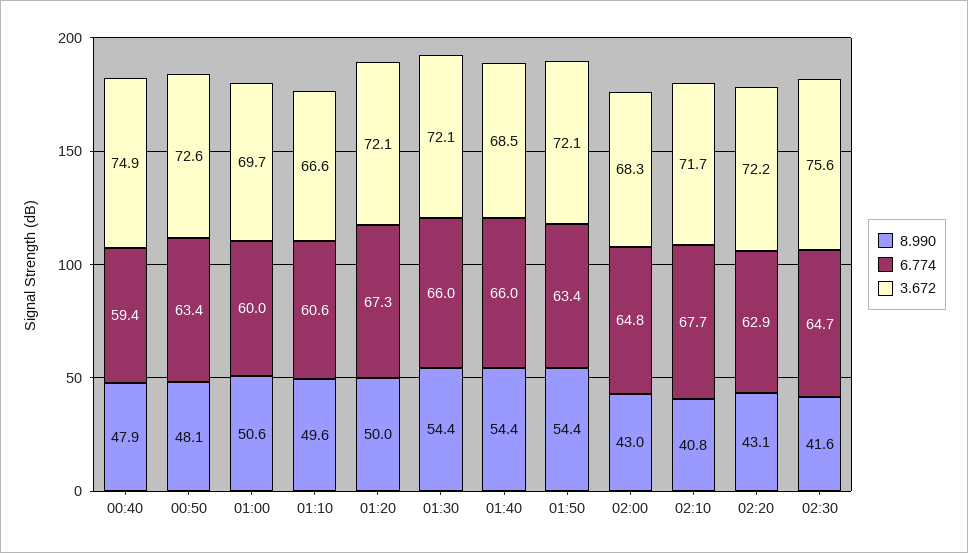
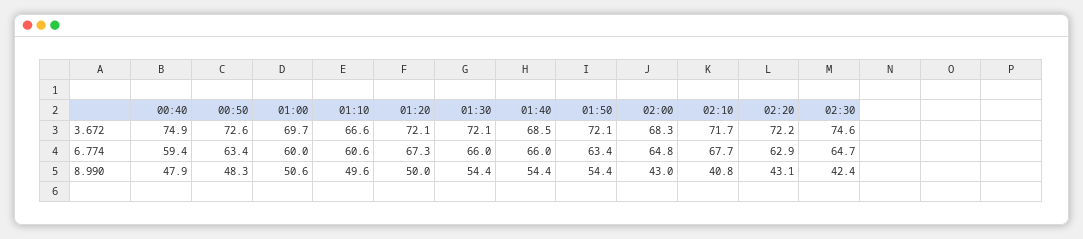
  {
    "8.990": {
      "00:40": 47.9,
-     "00:50": 48.1,
+     "00:50": 48.3,
      "01:00": 50.6,
      "01:10": 49.6,
      "01:20": 50,
      "01:30": 54.4,
      "01:40": 54.4,
      "01:50": 54.4,
      "02:00": 43,
      "02:10": 40.8,
      "02:20": 43.1,
-     "02:30": 41.6
+     "02:30": 42.4
    },
    "6.774": {
      "00:40": 59.4,
      "00:50": 63.4,
      "01:00": 60,
      "01:10": 60.6,
      "01:20": 67.3,
      "01:30": 66,
      "01:40": 66,
      "01:50": 63.4,
      "02:00": 64.8,
      "02:10": 67.7,
      "02:20": 62.9,
      "02:30": 64.7
    },
    "3.672": {
      "00:40": 74.9,
      "00:50": 72.6,
      "01:00": 69.7,
      "01:10": 66.6,
      "01:20": 72.1,
      "01:30": 72.1,
      "01:40": 68.5,
      "01:50": 72.1,
      "02:00": 68.3,
      "02:10": 71.7,
      "02:20": 72.2,
-     "02:30": 75.6
+     "02:30": 74.6
    }
  }

